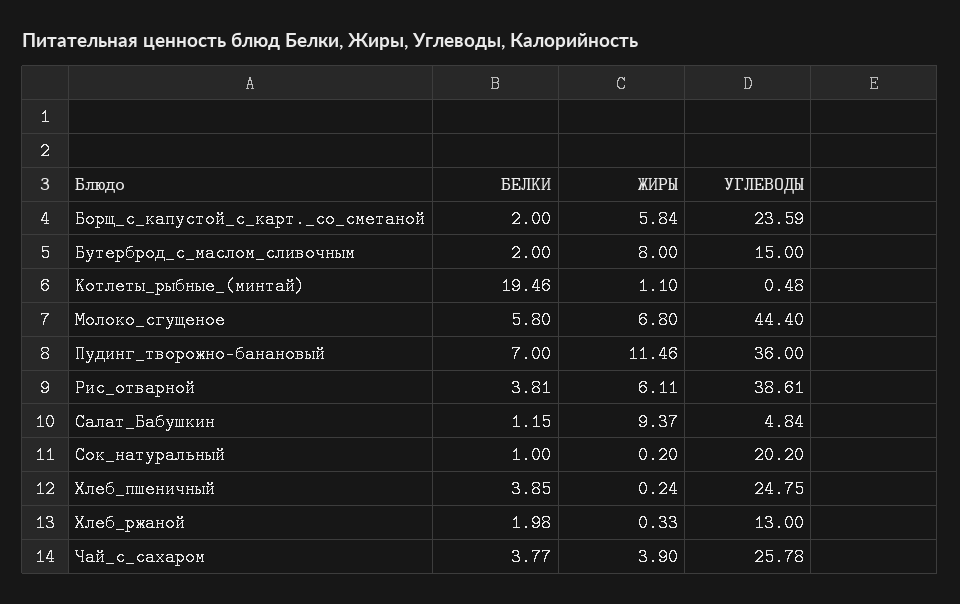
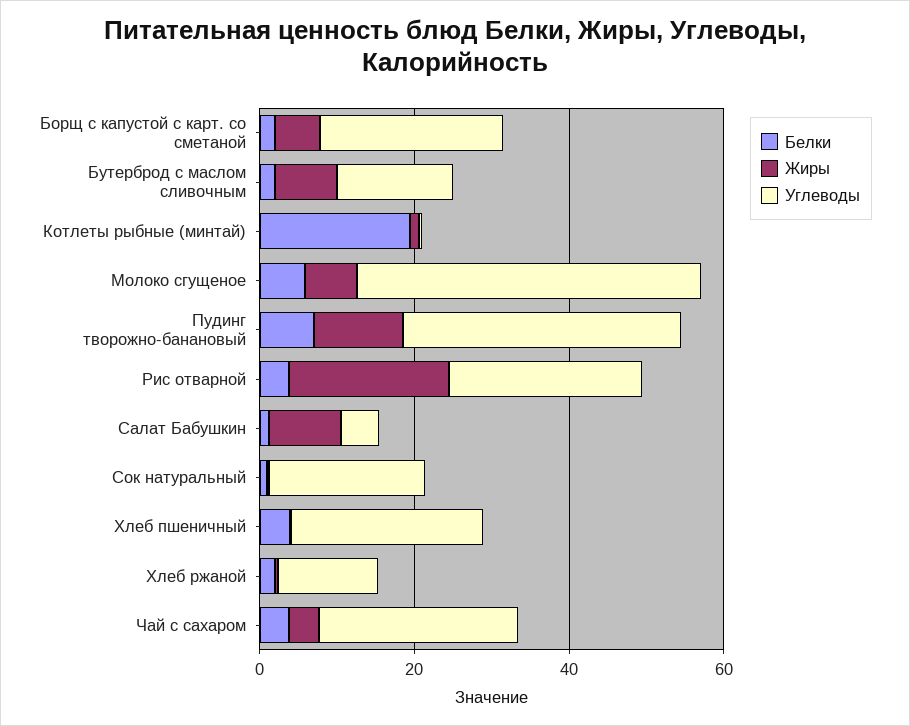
  {
    "БЕЛКИ": {
      "Борщ_с_капустой_с_карт._со_сметаной": 2,
      "Бутерброд_с_маслом_сливочным": 2,
      "Котлеты_рыбные_(минтай)": 19.46,
      "Молоко_сгущеное": 5.8,
      "Пудинг_творожно-банановый": 7,
      "Рис_отварной": 3.81,
      "Салат_Бабушкин": 1.15,
      "Сок_натуральный": 1,
      "Хлеб_пшеничный": 3.85,
      "Хлеб_ржаной": 1.98,
      "Чай_с_сахаром": 3.77
    },
    "ЖИРЫ": {
      "Борщ_с_капустой_с_карт._со_сметаной": 5.84,
      "Бутерброд_с_маслом_сливочным": 8,
      "Котлеты_рыбные_(минтай)": 1.1,
      "Молоко_сгущеное": 6.8,
      "Пудинг_творожно-банановый": 11.46,
-     "Рис_отварной": 6.11,
+     "Рис_отварной": 20,
      "Салат_Бабушкин": 9.37,
      "Сок_натуральный": 0.2,
      "Хлеб_пшеничный": 0.24,
      "Хлеб_ржаной": 0.33,
      "Чай_с_сахаром": 3.9
    },
    "УГЛЕВОДЫ": {
      "Борщ_с_капустой_с_карт._со_сметаной": 23.59,
      "Бутерброд_с_маслом_сливочным": 15,
      "Котлеты_рыбные_(минтай)": 0.48,
      "Молоко_сгущеное": 44.4,
      "Пудинг_творожно-банановый": 36,
-     "Рис_отварной": 38.61,
+     "Рис_отварной": 25,
      "Салат_Бабушкин": 4.84,
      "Сок_натуральный": 20.2,
      "Хлеб_пшеничный": 24.75,
      "Хлеб_ржаной": 13,
      "Чай_с_сахаром": 25.78
    }
  }

